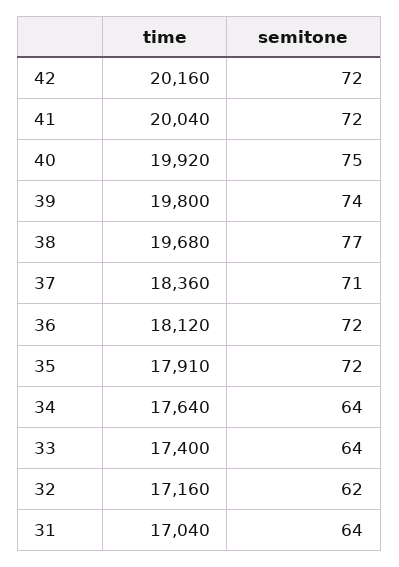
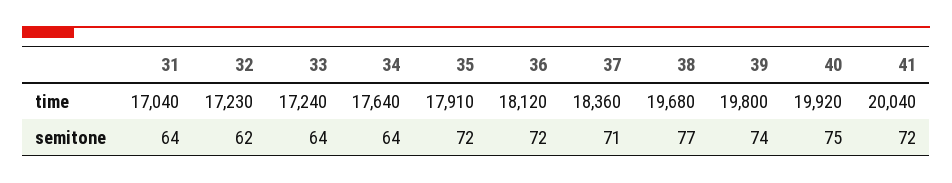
  {
    "time": {
-     "42": 20160,
      "41": 20040,
      "40": 19920,
      "39": 19800,
      "38": 19680,
      "37": 18360,
      "36": 18120,
      "35": 17910,
      "34": 17640,
-     "33": 17400,
+     "33": 17240,
-     "32": 17160,
+     "32": 17230,
      "31": 17040
    },
    "semitone": {
-     "42": 72,
      "41": 72,
      "40": 75,
      "39": 74,
      "38": 77,
      "37": 71,
      "36": 72,
      "35": 72,
      "34": 64,
      "33": 64,
      "32": 62,
      "31": 64
    }
  }

